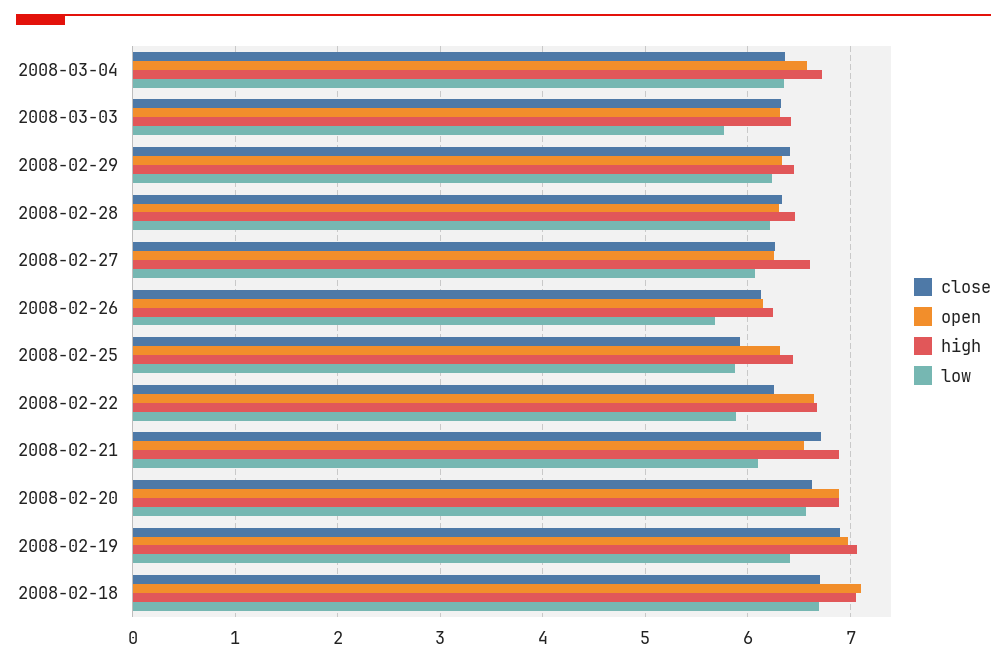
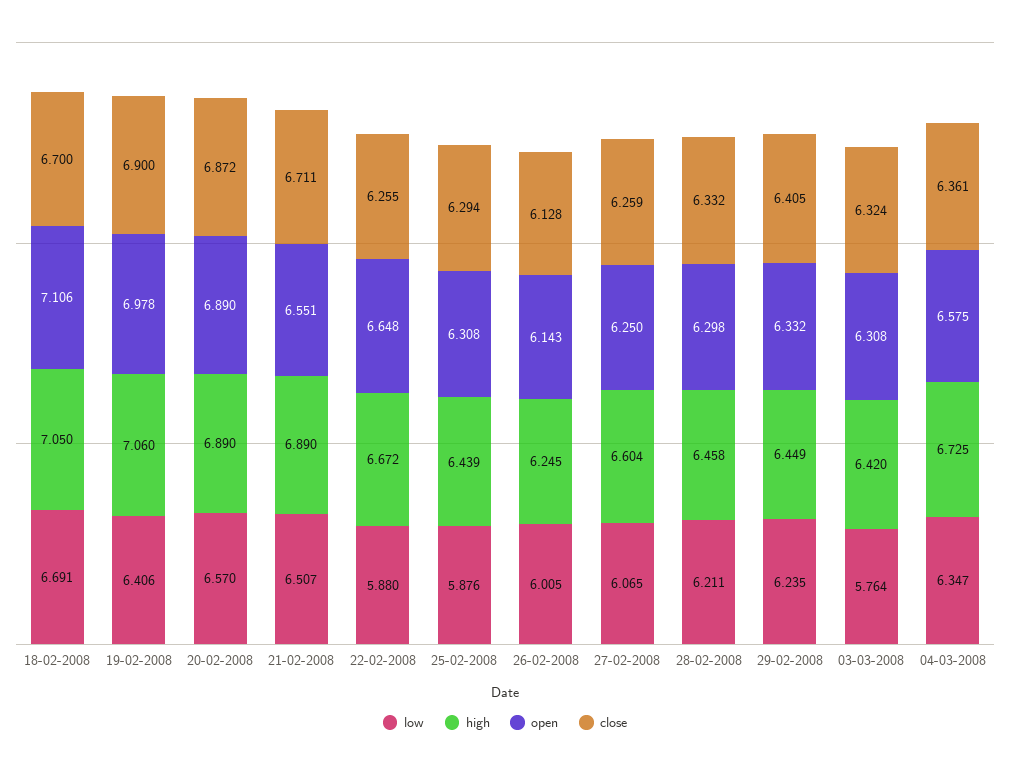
  {
    "close": {
      "2008-03-04": 6.361,
      "2008-03-03": 6.324,
      "2008-02-29": 6.405,
      "2008-02-28": 6.332,
      "2008-02-27": 6.259,
      "2008-02-26": 6.128,
-     "2008-02-25": 5.9,
+     "2008-02-25": 6.294,
      "2008-02-22": 6.255,
      "2008-02-21": 6.711,
-     "2008-02-20": 6.6,
+     "2008-02-20": 6.872,
      "2008-02-19": 6.9,
      "2008-02-18": 6.7
    },
    "open": {
      "2008-03-04": 6.575,
      "2008-03-03": 6.308,
      "2008-02-29": 6.332,
      "2008-02-28": 6.298,
      "2008-02-27": 6.25,
      "2008-02-26": 6.143,
      "2008-02-25": 6.308,
      "2008-02-22": 6.648,
      "2008-02-21": 6.551,
      "2008-02-20": 6.89,
      "2008-02-19": 6.978,
      "2008-02-18": 7.106
    },
    "high": {
      "2008-03-04": 6.725,
      "2008-03-03": 6.42,
      "2008-02-29": 6.449,
      "2008-02-28": 6.458,
      "2008-02-27": 6.604,
      "2008-02-26": 6.245,
      "2008-02-25": 6.439,
      "2008-02-22": 6.672,
      "2008-02-21": 6.89,
      "2008-02-20": 6.89,
      "2008-02-19": 7.06,
      "2008-02-18": 7.05
    },
    "low": {
      "2008-03-04": 6.347,
      "2008-03-03": 5.764,
      "2008-02-29": 6.235,
      "2008-02-28": 6.211,
      "2008-02-27": 6.065,
-     "2008-02-26": 5.7,
+     "2008-02-26": 6.005,
      "2008-02-25": 5.876,
      "2008-02-22": 5.88,
-     "2008-02-21": 6.1,
+     "2008-02-21": 6.507,
      "2008-02-20": 6.57,
      "2008-02-19": 6.406,
      "2008-02-18": 6.691
    }
  }

